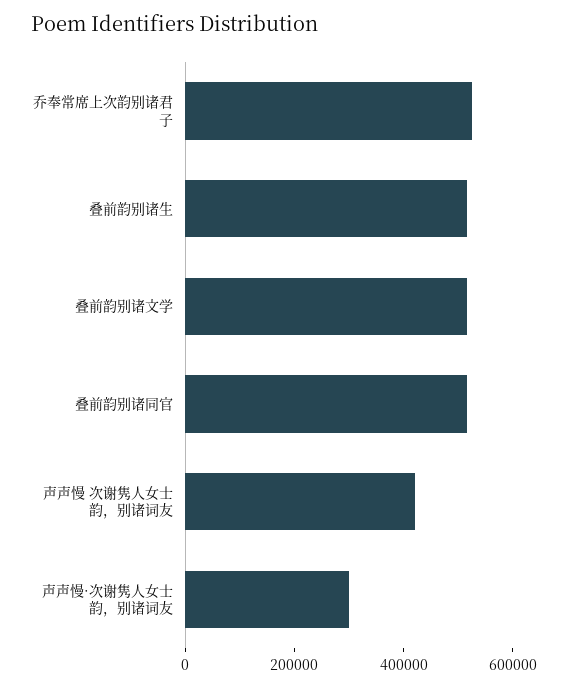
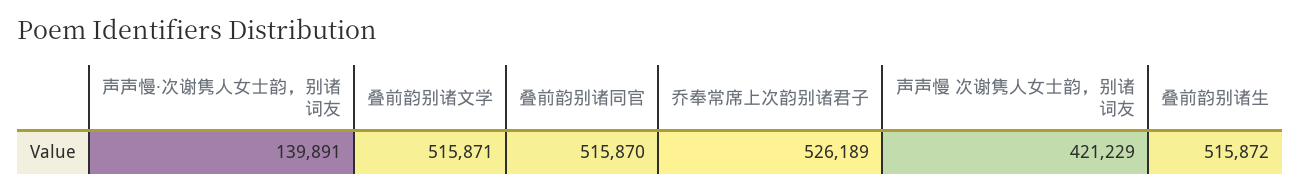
  {
    "乔奉常席上次韵别诸君子": 526189,
    "叠前韵别诸生": 515872,
    "叠前韵别诸文学": 515871,
    "叠前韵别诸同官": 515870,
    "声声慢 次谢隽人女士韵，别诸词友": 421229,
-   "声声慢·次谢隽人女士韵，别诸词友": 300000
+   "声声慢·次谢隽人女士韵，别诸词友": 139891
  }

